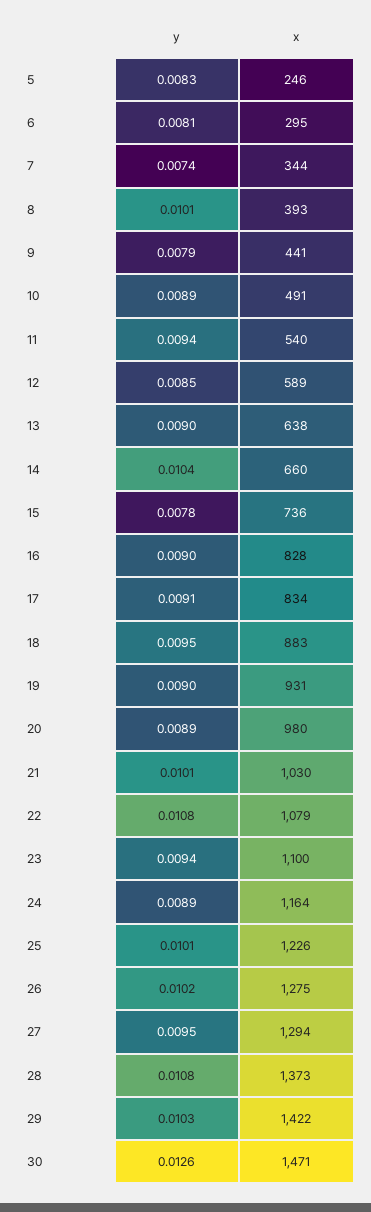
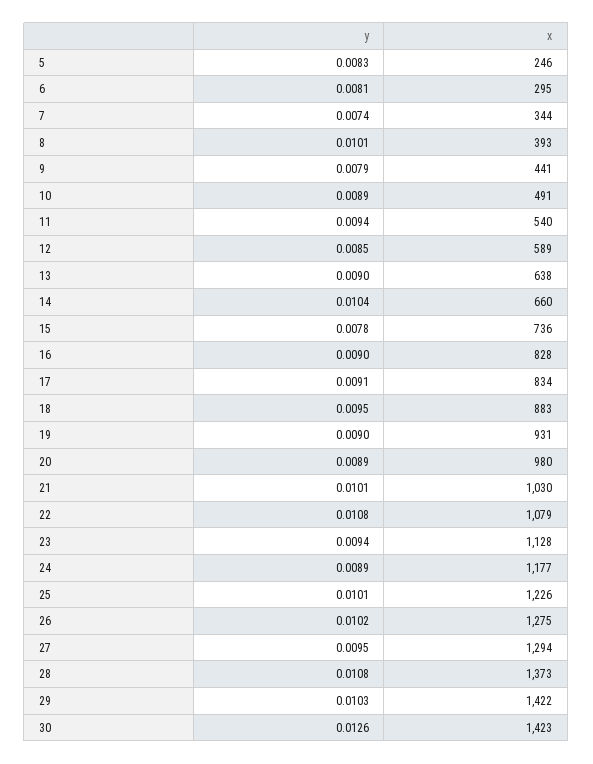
  {
    "y": {
      "5": 0.0083,
      "6": 0.0081,
      "7": 0.0074,
      "8": 0.0101,
      "9": 0.0079,
      "10": 0.0089,
      "11": 0.0094,
      "12": 0.0085,
      "13": 0.009,
      "14": 0.0104,
      "15": 0.0078,
      "16": 0.009,
      "17": 0.0091,
      "18": 0.0095,
      "19": 0.009,
      "20": 0.0089,
      "21": 0.0101,
      "22": 0.0108,
      "23": 0.0094,
      "24": 0.0089,
      "25": 0.0101,
      "26": 0.0102,
      "27": 0.0095,
      "28": 0.0108,
      "29": 0.0103,
      "30": 0.0126
    },
    "x": {
      "5": 246,
      "6": 295,
      "7": 344,
      "8": 393,
      "9": 441,
      "10": 491,
      "11": 540,
      "12": 589,
      "13": 638,
      "14": 660,
      "15": 736,
      "16": 828,
      "17": 834,
      "18": 883,
      "19": 931,
      "20": 980,
      "21": 1030,
      "22": 1079,
-     "23": 1100,
+     "23": 1128,
-     "24": 1164,
+     "24": 1177,
      "25": 1226,
      "26": 1275,
      "27": 1294,
      "28": 1373,
      "29": 1422,
-     "30": 1471
+     "30": 1423
    }
  }

